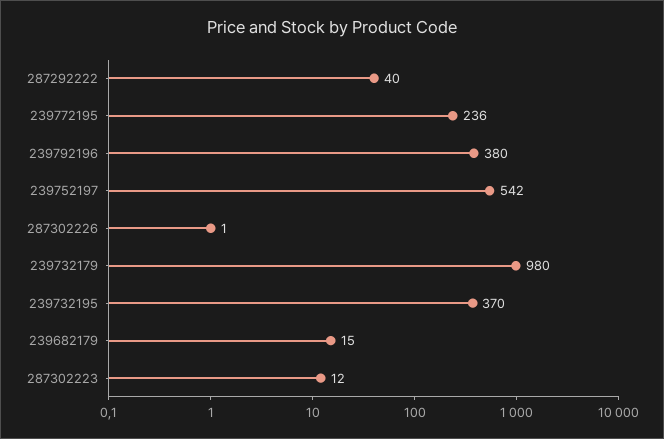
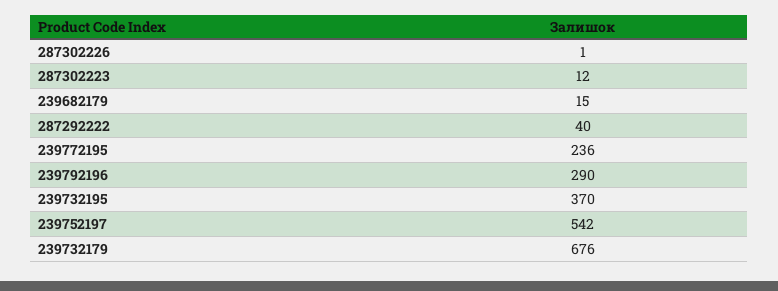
  {
    "287292222": 40,
    "239772195": 236,
-   "239792196": 380,
+   "239792196": 290,
    "239752197": 542,
    "287302226": 1,
-   "239732179": 980,
+   "239732179": 676,
    "239732195": 370,
    "239682179": 15,
    "287302223": 12
  }

